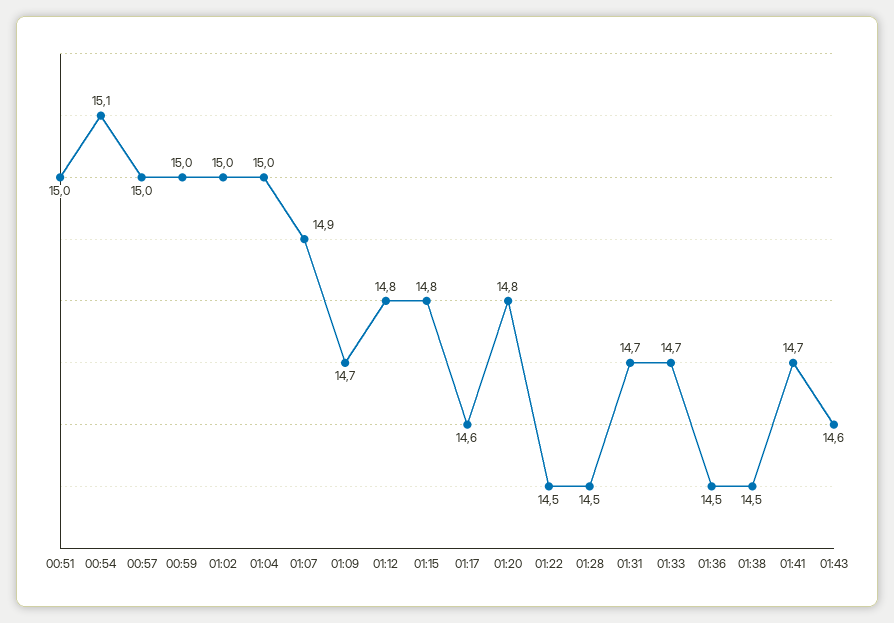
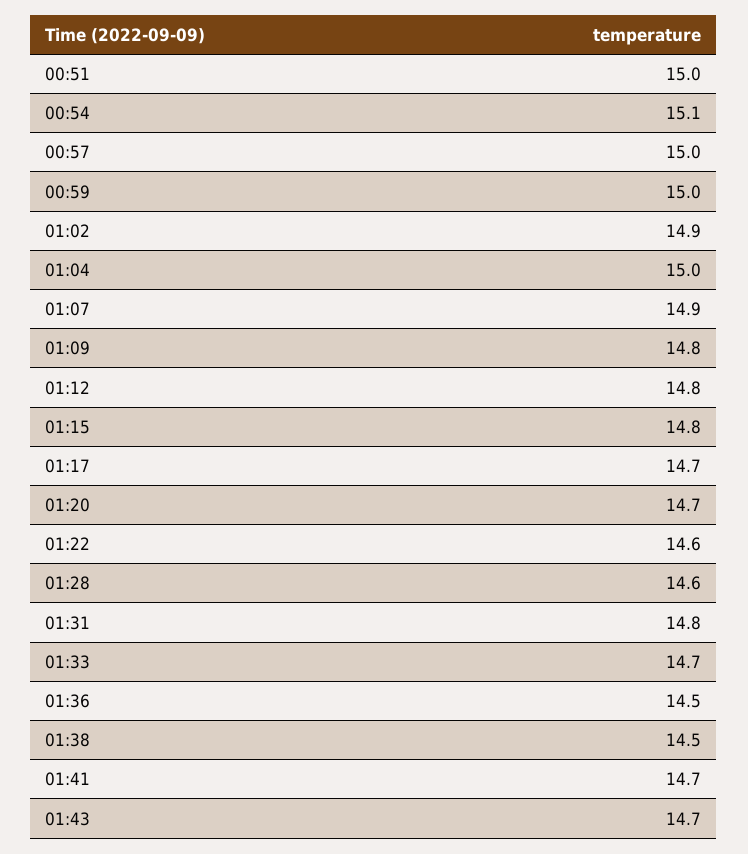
  {
    "00:51": 15,
    "00:54": 15.1,
    "00:57": 15,
    "00:59": 15,
-   "01:02": 15,
+   "01:02": 14.9,
    "01:04": 15,
    "01:07": 14.9,
-   "01:09": 14.7,
+   "01:09": 14.8,
    "01:12": 14.8,
    "01:15": 14.8,
-   "01:17": 14.6,
+   "01:17": 14.7,
-   "01:20": 14.8,
+   "01:20": 14.7,
-   "01:22": 14.5,
+   "01:22": 14.6,
-   "01:28": 14.5,
+   "01:28": 14.6,
-   "01:31": 14.7,
+   "01:31": 14.8,
    "01:33": 14.7,
    "01:36": 14.5,
    "01:38": 14.5,
    "01:41": 14.7,
-   "01:43": 14.6
+   "01:43": 14.7
  }

